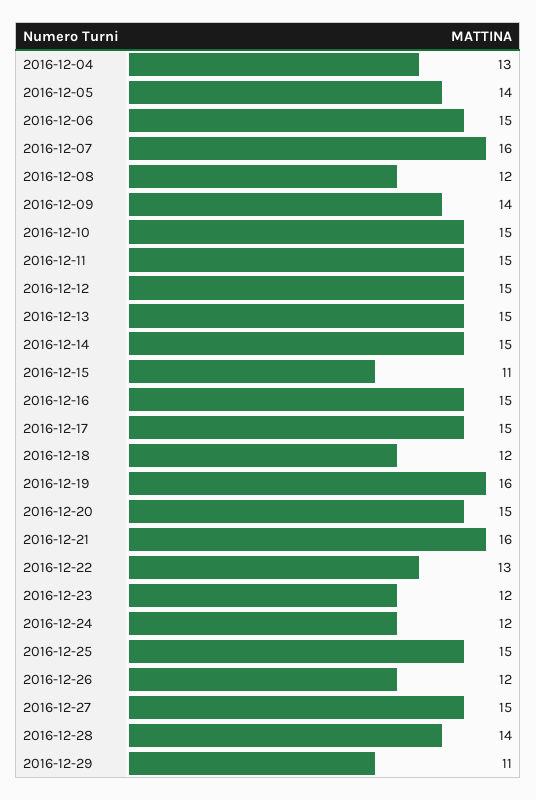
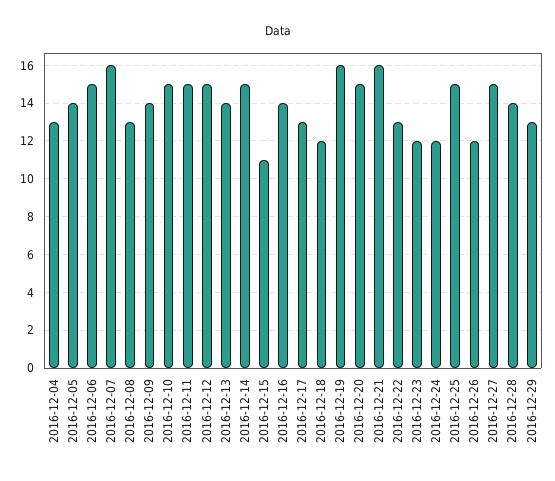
  {
    "2016-12-04": 13,
    "2016-12-05": 14,
    "2016-12-06": 15,
    "2016-12-07": 16,
-   "2016-12-08": 12,
+   "2016-12-08": 13,
    "2016-12-09": 14,
    "2016-12-10": 15,
    "2016-12-11": 15,
    "2016-12-12": 15,
-   "2016-12-13": 15,
+   "2016-12-13": 14,
    "2016-12-14": 15,
    "2016-12-15": 11,
-   "2016-12-16": 15,
+   "2016-12-16": 14,
-   "2016-12-17": 15,
+   "2016-12-17": 13,
    "2016-12-18": 12,
    "2016-12-19": 16,
    "2016-12-20": 15,
    "2016-12-21": 16,
    "2016-12-22": 13,
    "2016-12-23": 12,
    "2016-12-24": 12,
    "2016-12-25": 15,
    "2016-12-26": 12,
    "2016-12-27": 15,
    "2016-12-28": 14,
-   "2016-12-29": 11
+   "2016-12-29": 13
  }

